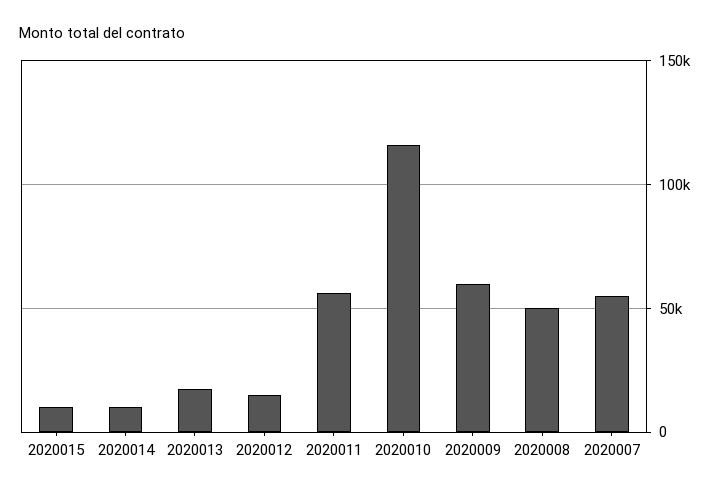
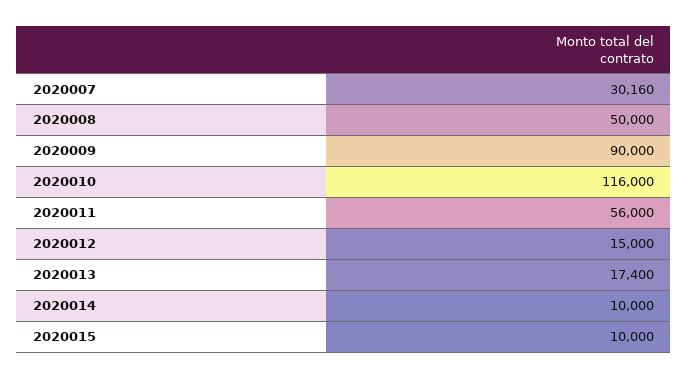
  {
    "2020015": 10000,
    "2020014": 10000,
    "2020013": 17400,
    "2020012": 15000,
    "2020011": 56000,
    "2020010": 116000,
-   "2020009": 60000,
+   "2020009": 90000,
    "2020008": 50000,
-   "2020007": 55000
+   "2020007": 30160
  }

